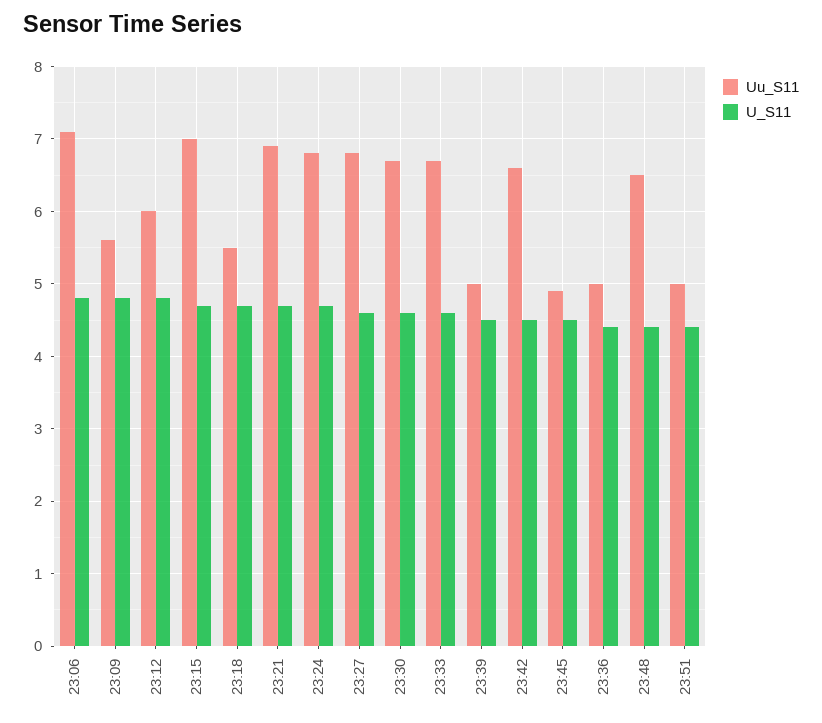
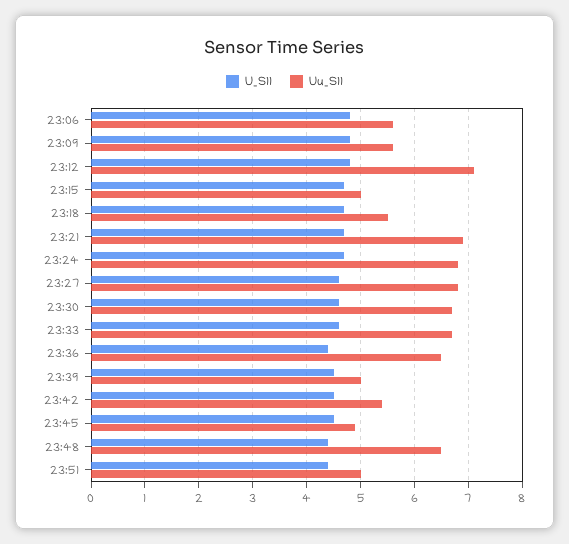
  {
    "Uu_S11": {
-     "23:06": 7.1,
+     "23:06": 5.5,
      "23:09": 5.6,
-     "23:12": 6,
+     "23:12": 7,
-     "23:15": 7,
+     "23:15": 5,
      "23:18": 5.5,
      "23:21": 6.9,
      "23:24": 6.8,
      "23:27": 6.8,
      "23:30": 6.7,
      "23:33": 6.7,
      "23:39": 5,
-     "23:42": 6.6,
+     "23:42": 5.5,
      "23:45": 4.9,
-     "23:36": 5,
+     "23:36": 6.5,
      "23:48": 6.5,
      "23:51": 5
    },
    "U_S11": {
      "23:06": 4.8,
      "23:09": 4.8,
      "23:12": 4.8,
      "23:15": 4.7,
      "23:18": 4.7,
      "23:21": 4.7,
      "23:24": 4.7,
      "23:27": 4.6,
      "23:30": 4.6,
      "23:33": 4.6,
      "23:39": 4.5,
      "23:42": 4.5,
      "23:45": 4.5,
      "23:36": 4.4,
      "23:48": 4.4,
      "23:51": 4.4
    }
  }

